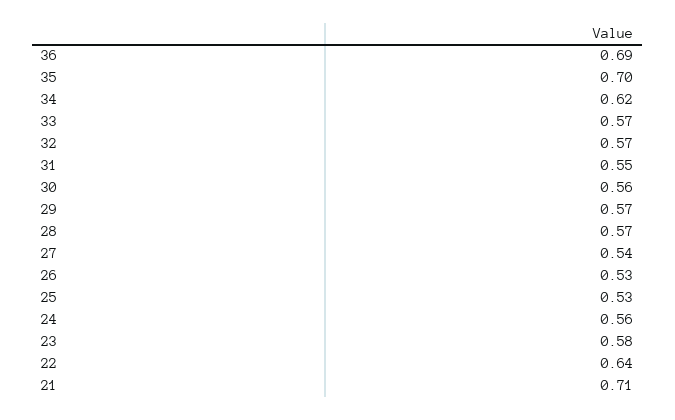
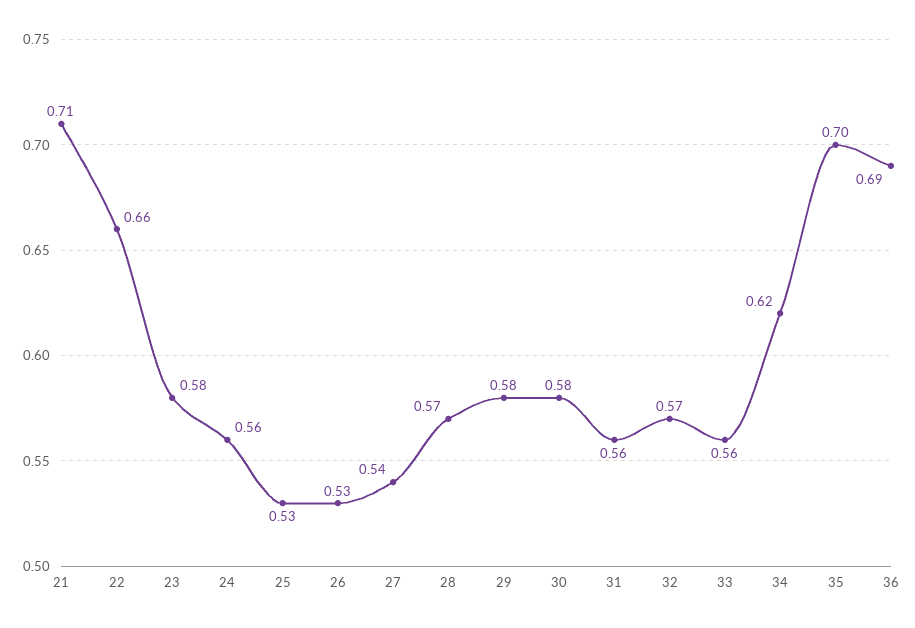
  {
    "36": 0.69,
    "35": 0.7,
    "34": 0.62,
-   "33": 0.57,
+   "33": 0.56,
    "32": 0.57,
-   "31": 0.55,
+   "31": 0.56,
-   "30": 0.56,
+   "30": 0.58,
-   "29": 0.57,
+   "29": 0.58,
    "28": 0.57,
    "27": 0.54,
    "26": 0.53,
    "25": 0.53,
    "24": 0.56,
    "23": 0.58,
-   "22": 0.64,
+   "22": 0.66,
    "21": 0.71
  }

